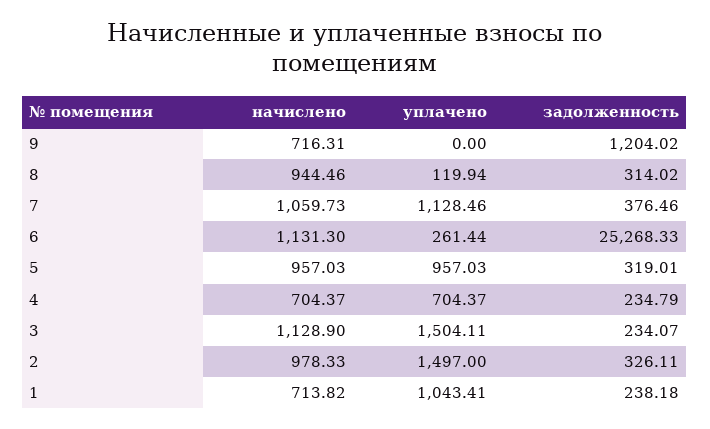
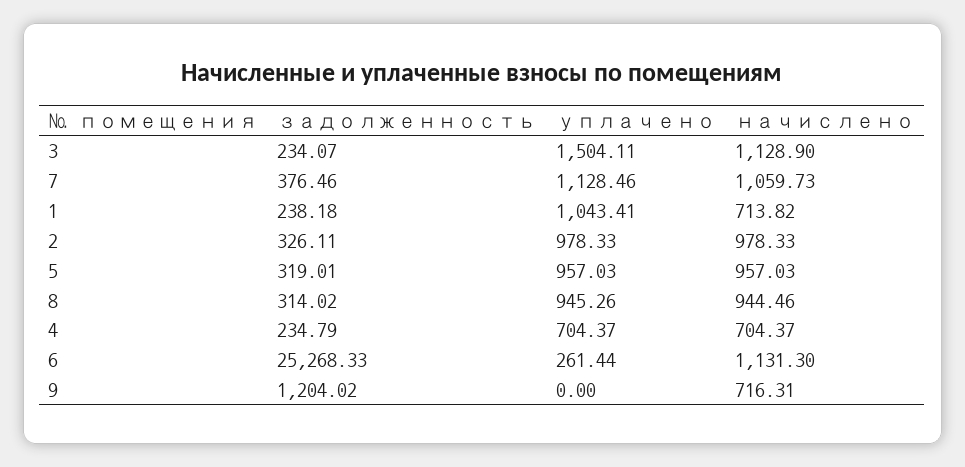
  {
    "начислено": {
      "9": 716.31,
      "8": 944.46,
      "7": 1059.73,
      "6": 1131.3,
      "5": 957.03,
      "4": 704.37,
      "3": 1128.9,
      "2": 978.33,
      "1": 713.82
    },
    "уплачено": {
      "9": 0,
-     "8": 119.94,
+     "8": 945.26,
      "7": 1128.46,
      "6": 261.44,
      "5": 957.03,
      "4": 704.37,
      "3": 1504.11,
-     "2": 1497,
+     "2": 978.33,
      "1": 1043.41
    },
    "задолженность": {
      "9": 1204.02,
      "8": 314.02,
      "7": 376.46,
      "6": 25268.33,
      "5": 319.01,
      "4": 234.79,
      "3": 234.07,
      "2": 326.11,
      "1": 238.18
    }
  }

